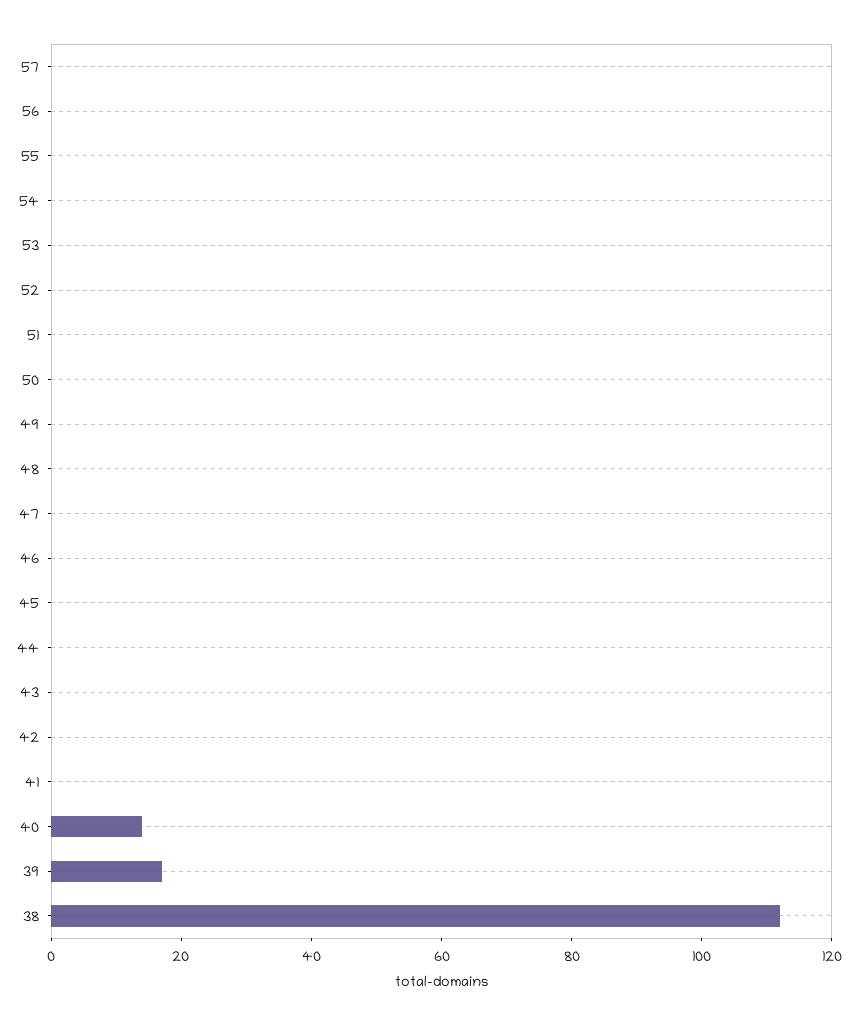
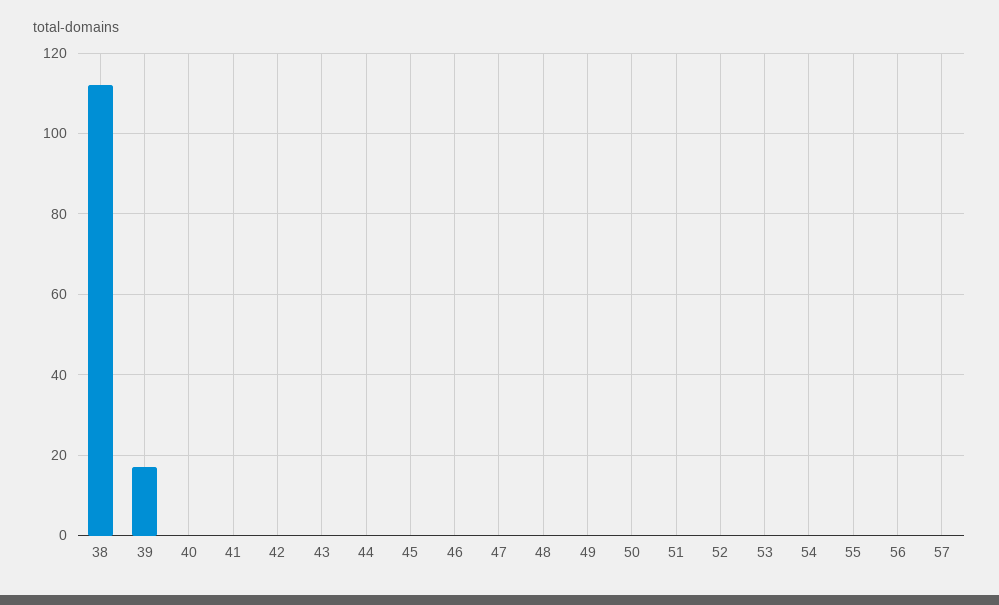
  {
    "57": 0,
    "56": 0,
    "55": 0,
    "54": 0,
    "53": 0,
    "52": 0,
    "51": 0,
    "50": 0,
    "49": 0,
    "48": 0,
    "47": 0,
    "46": 0,
    "45": 0,
    "44": 0,
    "43": 0,
    "42": 0,
    "41": 0,
-   "40": 15,
+   "40": 0,
    "39": 15,
    "38": 110
  }

